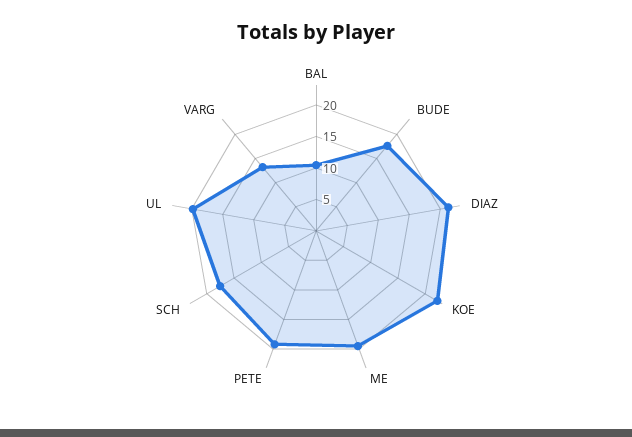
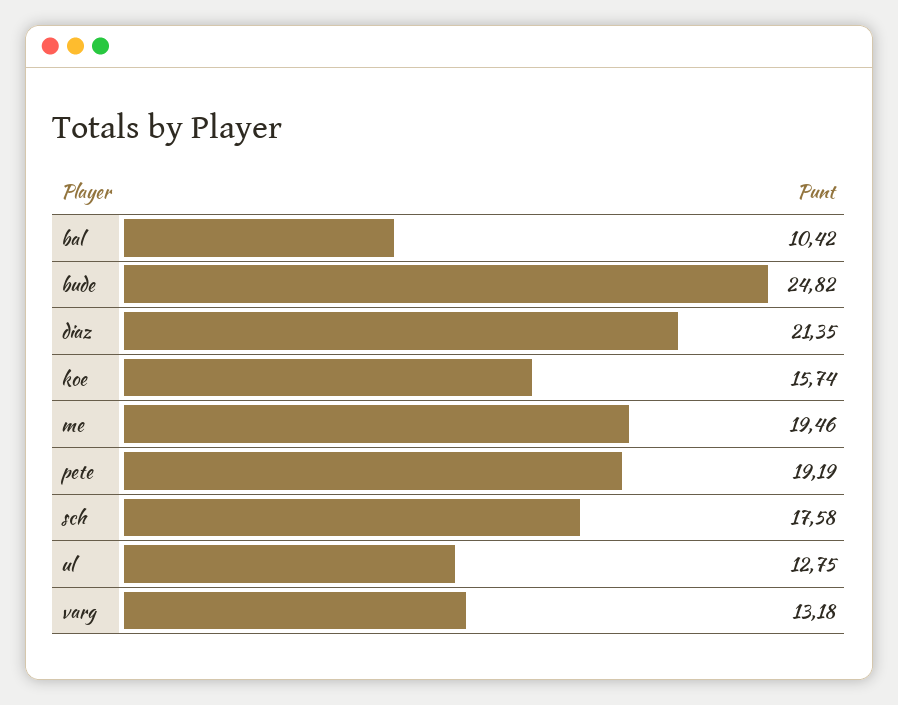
  {
    "BAL": 10.42,
-   "BUDE": 17.5,
+   "BUDE": 24.82,
    "DIAZ": 21.35,
-   "KOE": 22.5,
+   "KOE": 15.74,
    "ME": 19.46,
    "PETE": 19.19,
    "SCH": 17.58,
-   "UL": 20,
+   "UL": 12.75,
    "VARG": 13.18
  }

